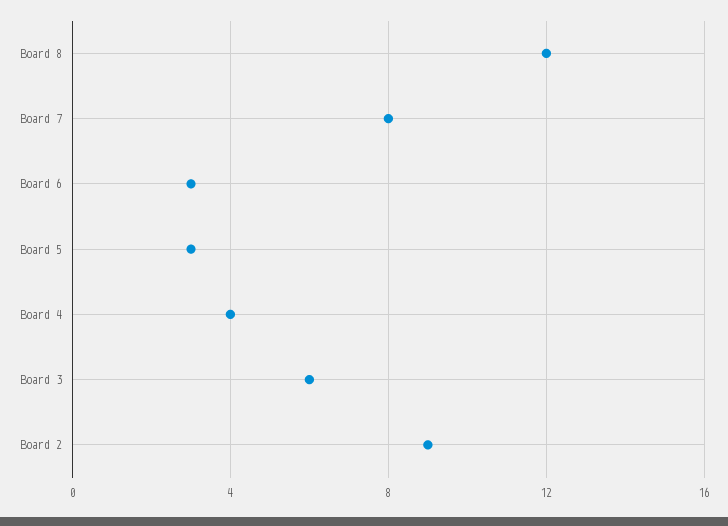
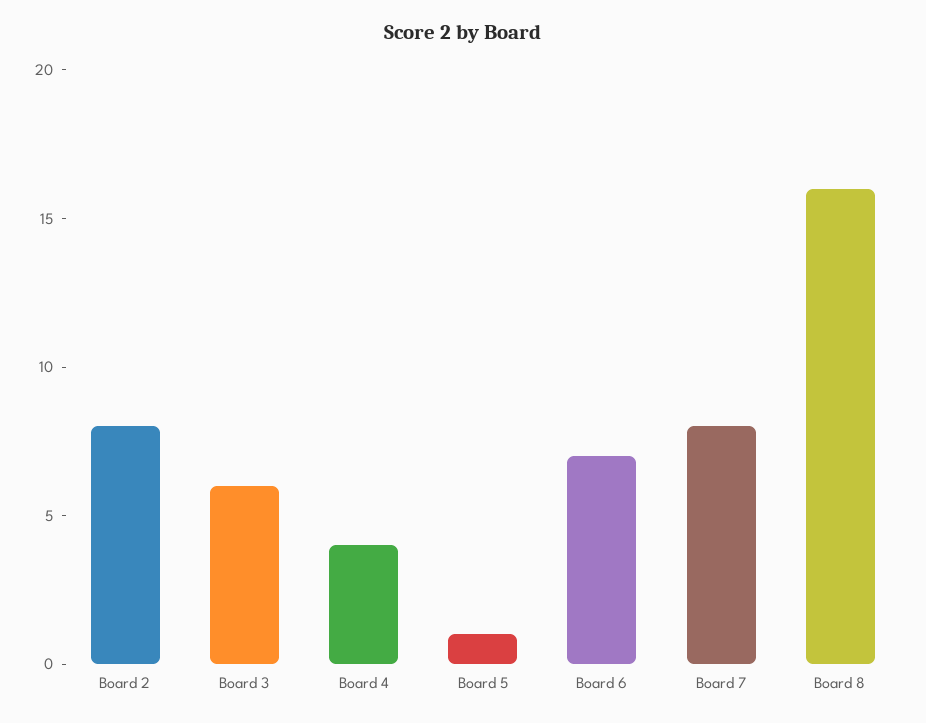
  {
-   "Board 8": 12,
+   "Board 8": 16,
    "Board 7": 8,
-   "Board 6": 3,
+   "Board 6": 7,
-   "Board 5": 3,
+   "Board 5": 1,
    "Board 4": 4,
    "Board 3": 6,
-   "Board 2": 9
+   "Board 2": 8
  }

